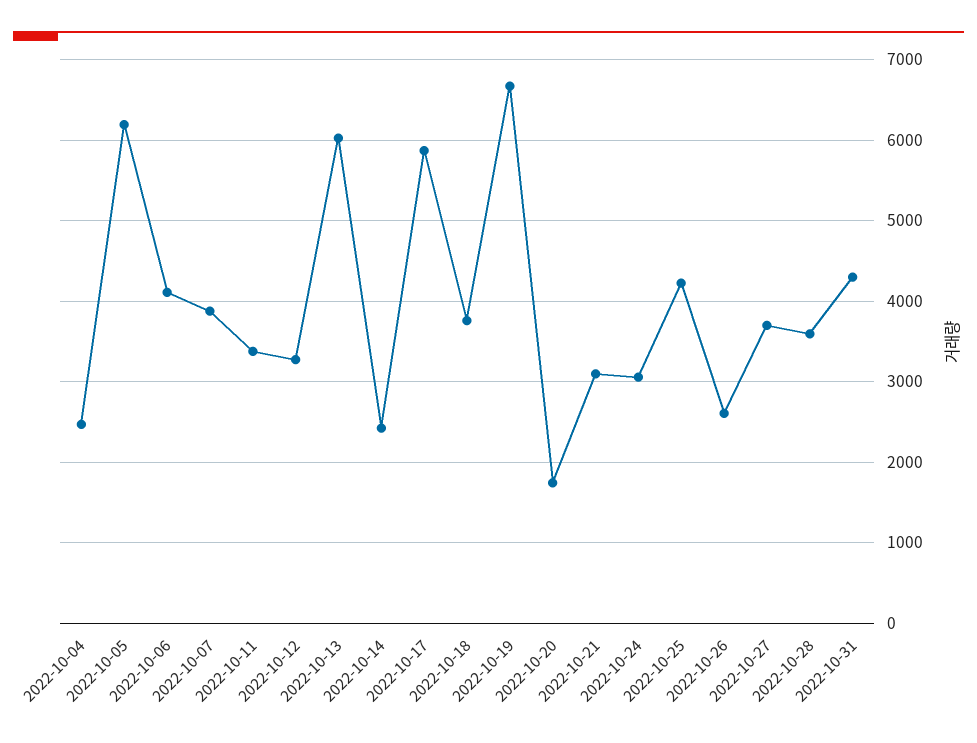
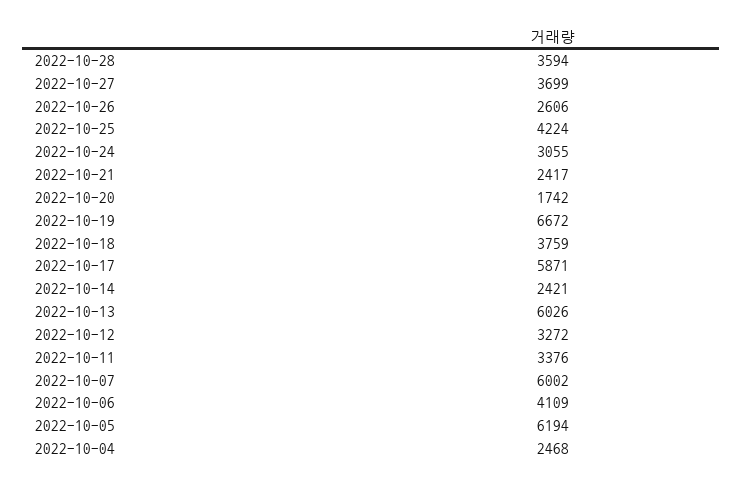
  {
    "2022-10-04": 2468,
    "2022-10-05": 6194,
    "2022-10-06": 4109,
-   "2022-10-07": 3900,
+   "2022-10-07": 6002,
    "2022-10-11": 3376,
    "2022-10-12": 3272,
    "2022-10-13": 6026,
    "2022-10-14": 2421,
    "2022-10-17": 5871,
    "2022-10-18": 3759,
    "2022-10-19": 6672,
    "2022-10-20": 1742,
-   "2022-10-21": 3100,
+   "2022-10-21": 2417,
    "2022-10-24": 3055,
    "2022-10-25": 4224,
    "2022-10-26": 2606,
    "2022-10-27": 3699,
-   "2022-10-28": 3594,
+   "2022-10-28": 3594
-   "2022-10-31": 4300
  }

